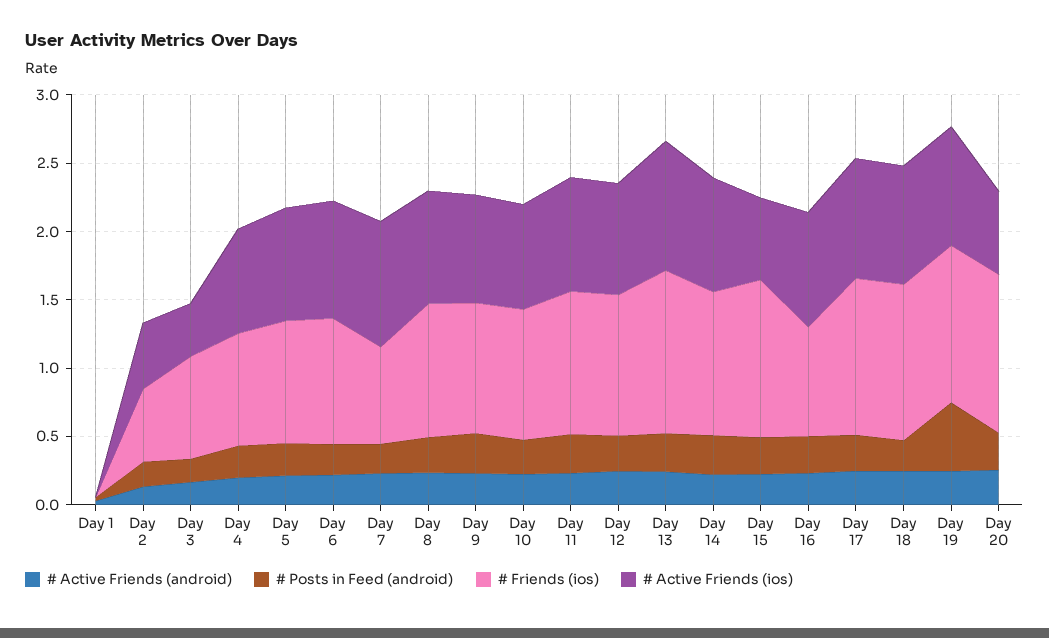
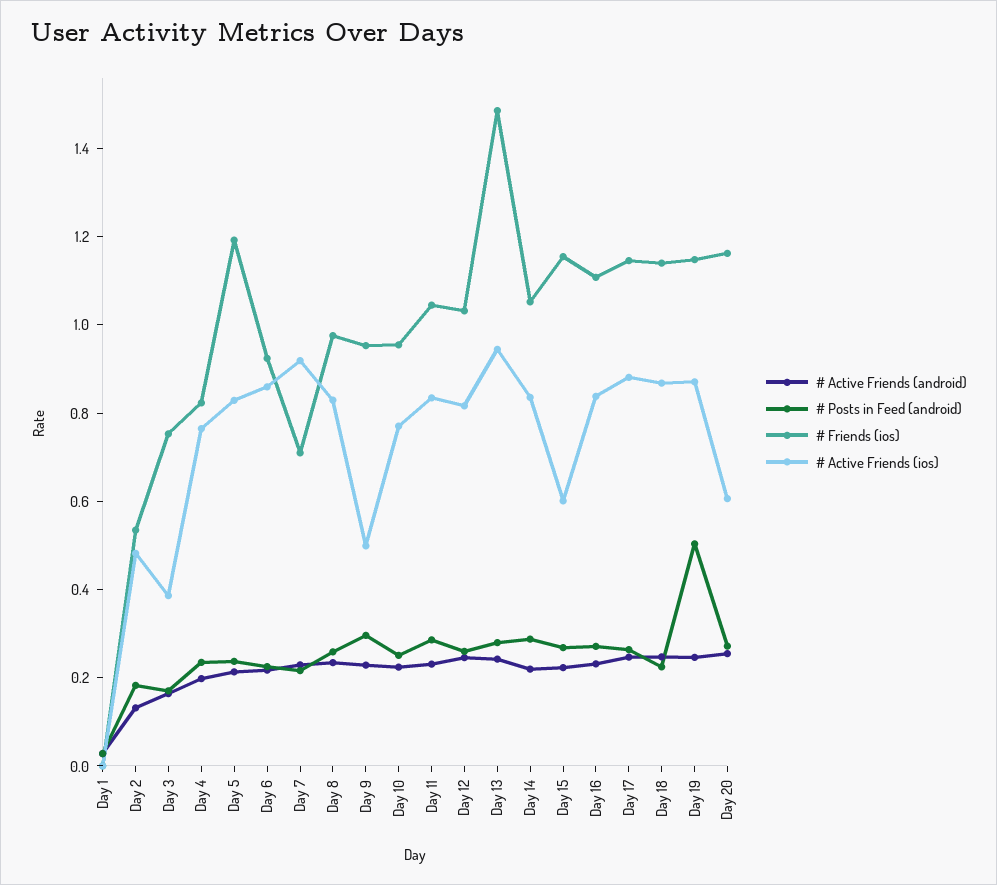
  {
    "# Active Friends (android)": {
      "Day 1": 0.05,
      "Day 2": 0.15,
      "Day 3": 0.15,
      "Day 4": 0.2,
      "Day 5": 0.2,
      "Day 6": 0.2,
      "Day 7": 0.25,
      "Day 8": 0.25,
      "Day 9": 0.25,
      "Day 10": 0.2,
      "Day 11": 0.25,
      "Day 12": 0.25,
      "Day 13": 0.25,
      "Day 14": 0.2,
      "Day 15": 0.2,
      "Day 16": 0.25,
      "Day 17": 0.25,
      "Day 18": 0.25,
      "Day 19": 0.25,
      "Day 20": 0.25
    },
    "# Posts in Feed (android)": {
      "Day 1": 0.05,
      "Day 2": 0.2,
      "Day 3": 0.15,
      "Day 4": 0.25,
      "Day 5": 0.25,
      "Day 6": 0.25,
      "Day 7": 0.2,
      "Day 8": 0.25,
      "Day 9": 0.3,
      "Day 10": 0.25,
      "Day 11": 0.3,
      "Day 12": 0.25,
      "Day 13": 0.3,
      "Day 14": 0.3,
      "Day 15": 0.25,
      "Day 16": 0.25,
      "Day 17": 0.25,
      "Day 18": 0.2,
      "Day 19": 0.5,
      "Day 20": 0.25
    },
    "# Friends (ios)": {
      "Day 1": 0,
      "Day 2": 0.55,
      "Day 3": 0.75,
      "Day 4": 0.8,
-     "Day 5": 0.9,
+     "Day 5": 1.2,
      "Day 6": 0.9,
      "Day 7": 0.7,
      "Day 8": 1,
      "Day 9": 0.95,
      "Day 10": 0.95,
      "Day 11": 1.05,
      "Day 12": 1.05,
-     "Day 13": 1.2,
+     "Day 13": 1.5,
      "Day 14": 1.05,
      "Day 15": 1.15,
-     "Day 16": 0.8,
+     "Day 16": 1.1,
      "Day 17": 1.15,
      "Day 18": 1.15,
      "Day 19": 1.15,
      "Day 20": 1.15
    },
    "# Active Friends (ios)": {
      "Day 1": 0,
      "Day 2": 0.5,
      "Day 3": 0.4,
      "Day 4": 0.75,
      "Day 5": 0.85,
      "Day 6": 0.85,
      "Day 7": 0.9,
      "Day 8": 0.85,
-     "Day 9": 0.8,
+     "Day 9": 0.5,
      "Day 10": 0.75,
      "Day 11": 0.85,
      "Day 12": 0.8,
      "Day 13": 0.95,
      "Day 14": 0.85,
      "Day 15": 0.6,
      "Day 16": 0.85,
      "Day 17": 0.9,
      "Day 18": 0.85,
      "Day 19": 0.85,
      "Day 20": 0.6
    }
  }

